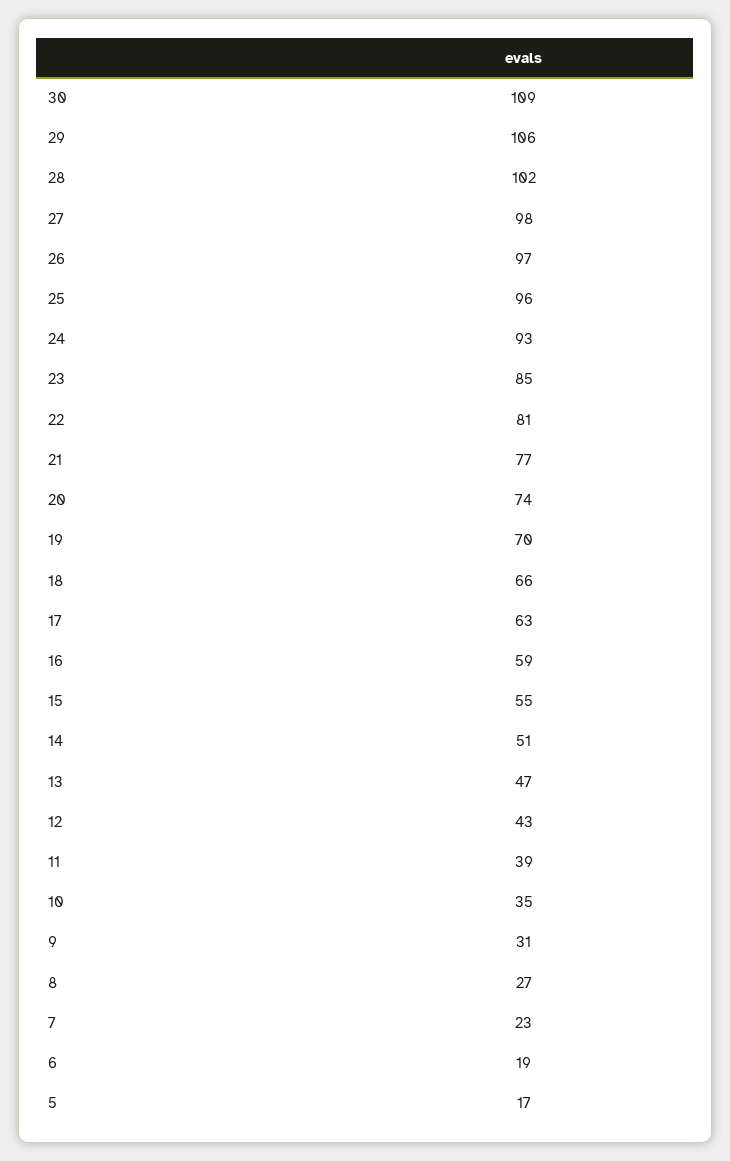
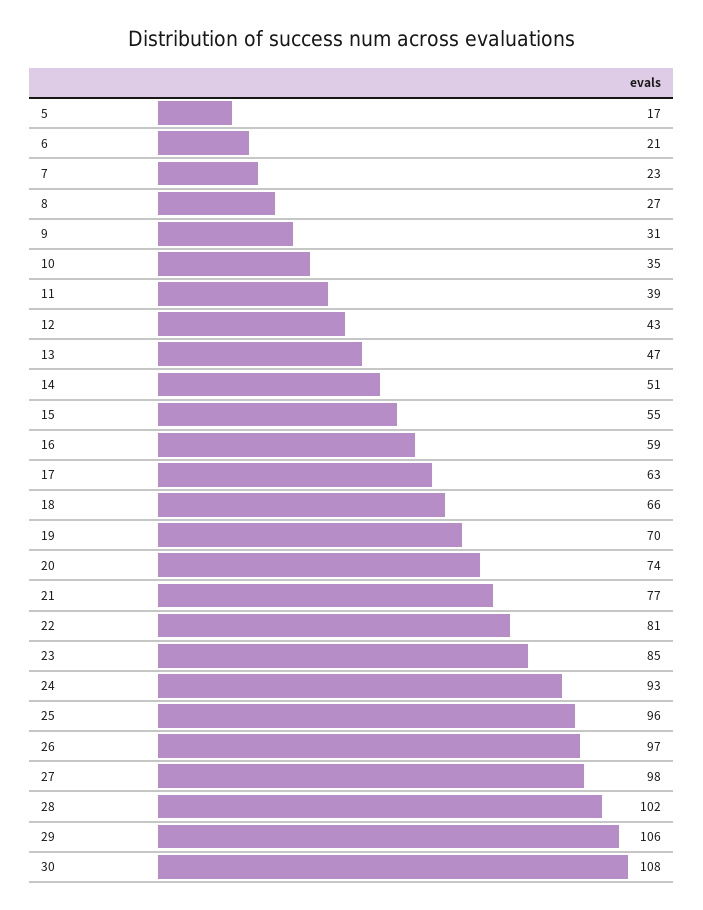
  {
-   "30": 109,
+   "30": 108,
    "29": 106,
    "28": 102,
    "27": 98,
    "26": 97,
    "25": 96,
    "24": 93,
    "23": 85,
    "22": 81,
    "21": 77,
    "20": 74,
    "19": 70,
    "18": 66,
    "17": 63,
    "16": 59,
    "15": 55,
    "14": 51,
    "13": 47,
    "12": 43,
    "11": 39,
    "10": 35,
    "9": 31,
    "8": 27,
    "7": 23,
-   "6": 19,
+   "6": 21,
    "5": 17
  }

